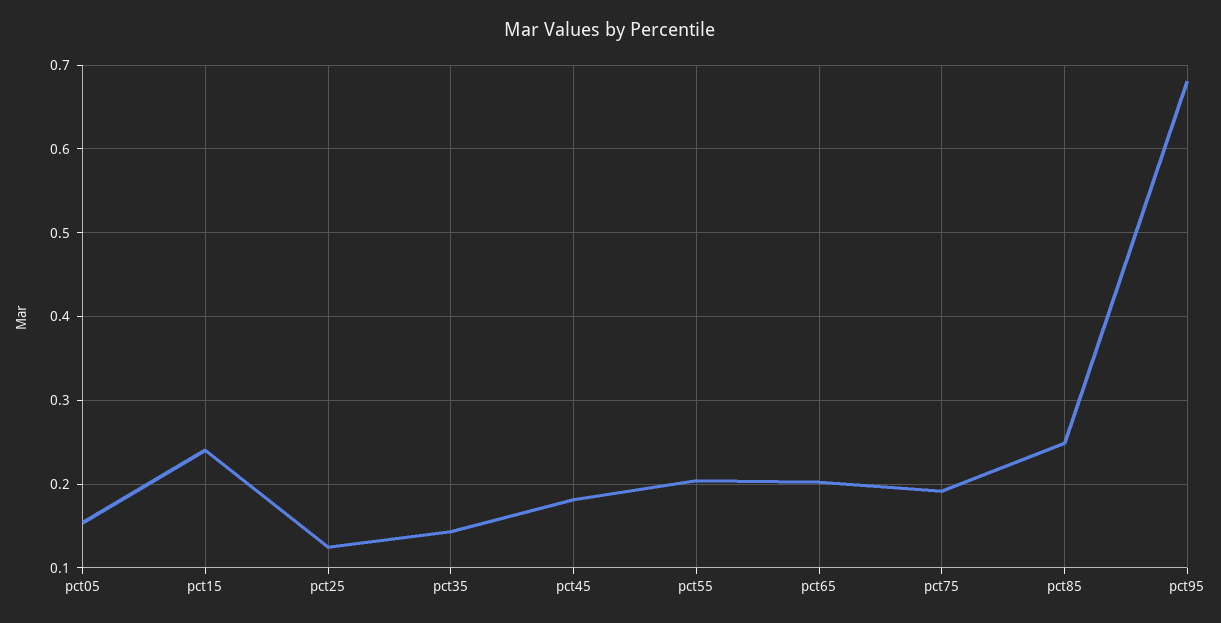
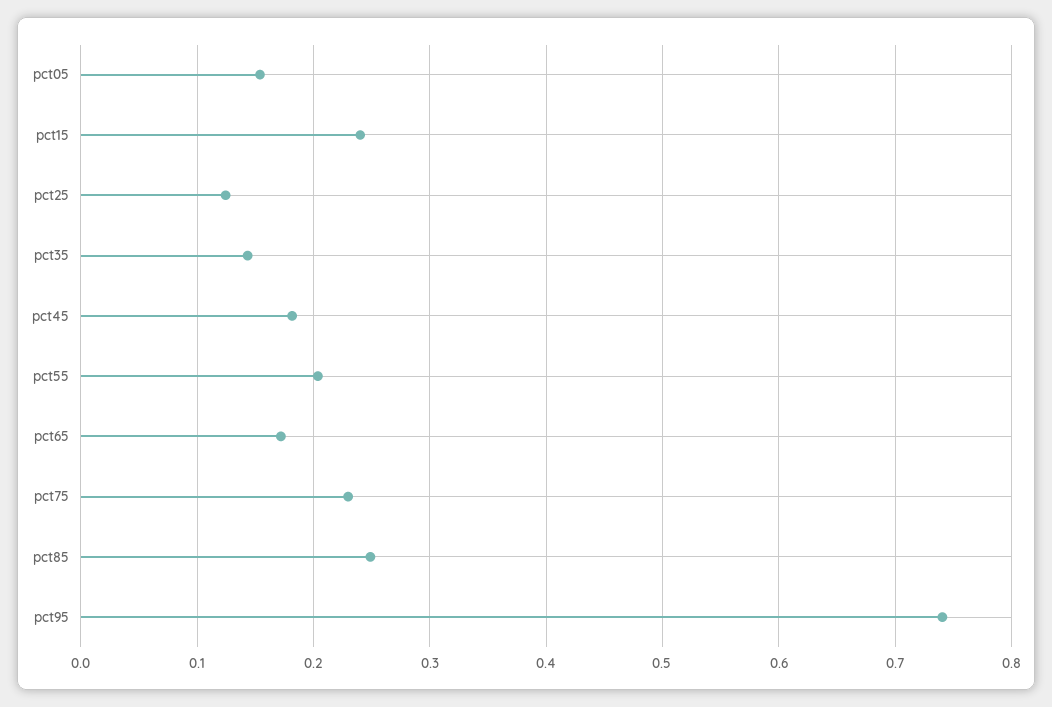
  {
    "pct05": 0.15,
    "pct15": 0.24,
    "pct25": 0.12,
    "pct35": 0.14,
    "pct45": 0.18,
    "pct55": 0.2,
-   "pct65": 0.2,
+   "pct65": 0.17,
-   "pct75": 0.19,
+   "pct75": 0.23,
    "pct85": 0.25,
-   "pct95": 0.68
+   "pct95": 0.74
  }

